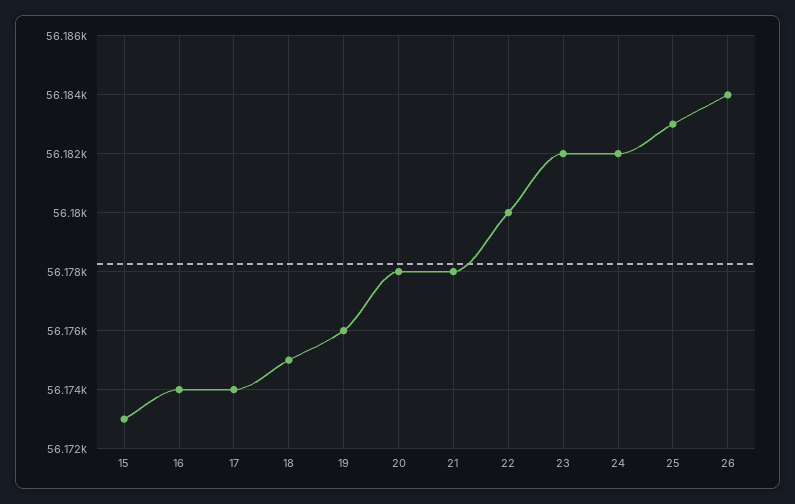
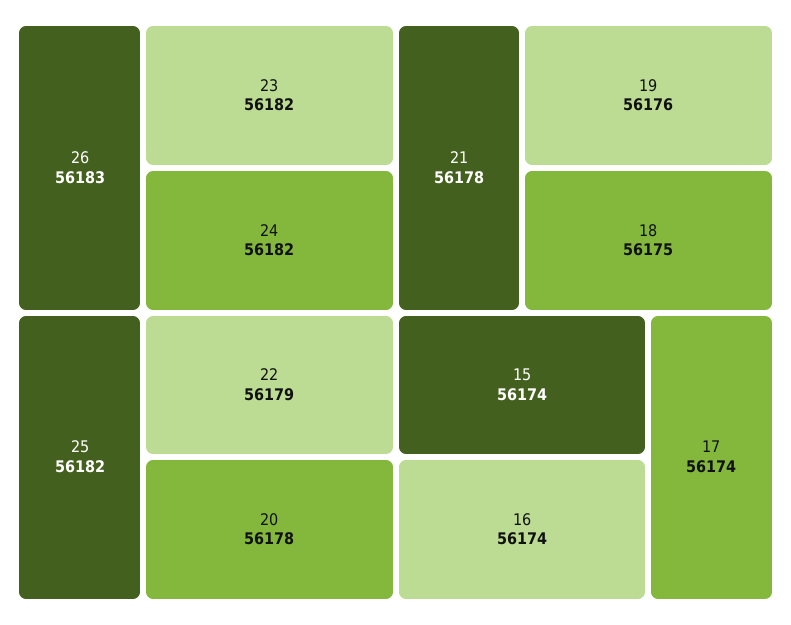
  {
-   "15": 56173,
+   "15": 56174,
    "16": 56174,
    "17": 56174,
    "18": 56175,
    "19": 56176,
    "20": 56178,
    "21": 56178,
-   "22": 56180,
+   "22": 56179,
    "23": 56182,
    "24": 56182,
-   "25": 56183,
+   "25": 56182,
-   "26": 56184
+   "26": 56183
  }

